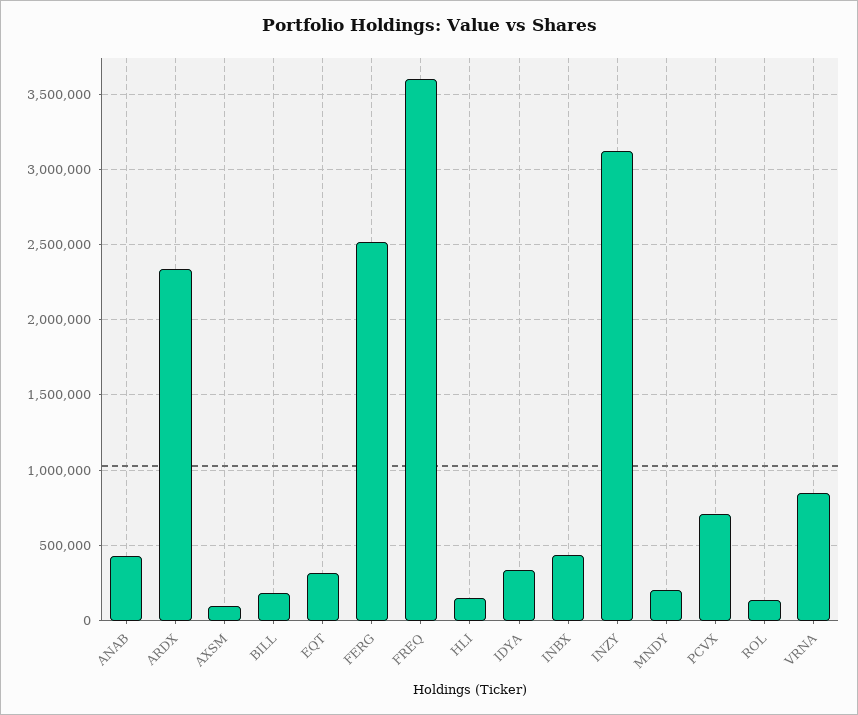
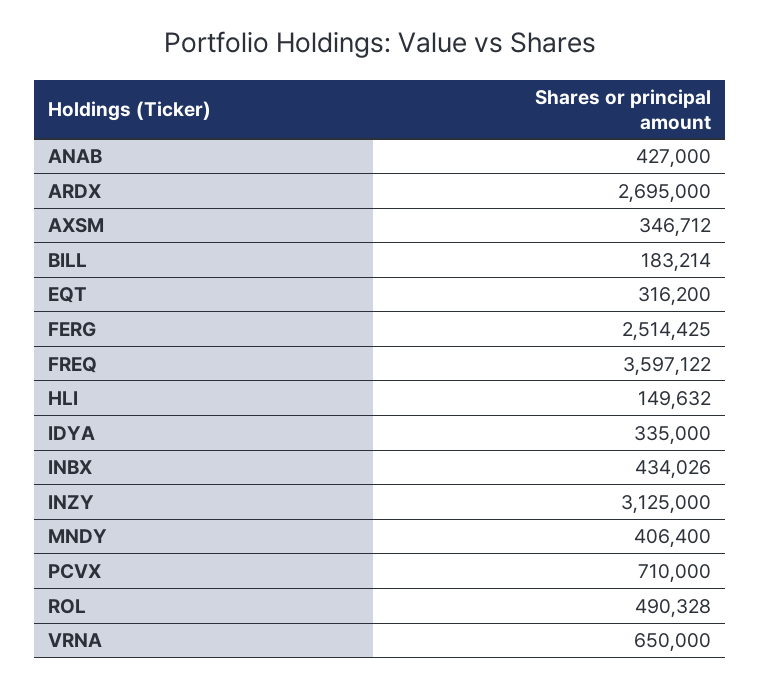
  {
    "ANAB": 427000,
-   "ARDX": 2350000,
+   "ARDX": 2695000,
-   "AXSM": 100000,
+   "AXSM": 346712,
    "BILL": 183214,
    "EQT": 316200,
    "FERG": 2514425,
    "FREQ": 3597122,
    "HLI": 149632,
    "IDYA": 335000,
    "INBX": 434026,
    "INZY": 3125000,
-   "MNDY": 200000,
+   "MNDY": 406400,
    "PCVX": 710000,
-   "ROL": 150000,
+   "ROL": 490328,
-   "VRNA": 850000
+   "VRNA": 650000
  }

